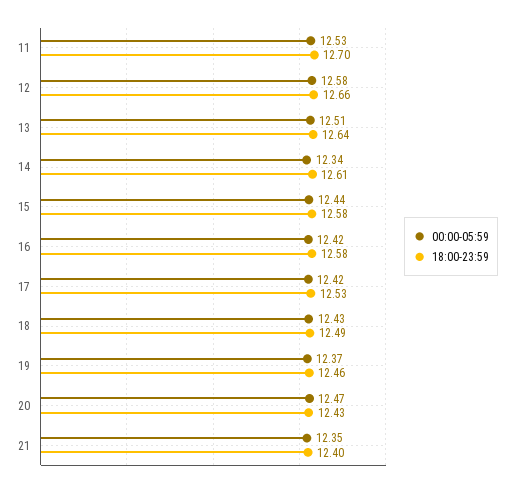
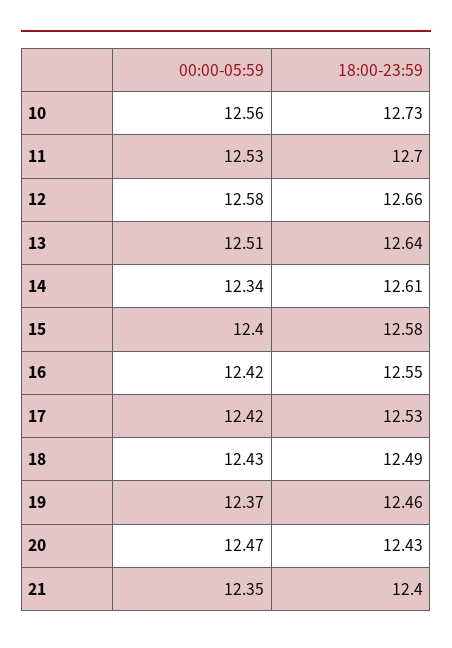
  {
    "00:00-05:59": {
      "11": 12.53,
      "12": 12.58,
      "13": 12.51,
      "14": 12.34,
-     "15": 12.44,
+     "15": 12.4,
      "16": 12.42,
      "17": 12.42,
      "18": 12.43,
      "19": 12.37,
      "20": 12.47,
-     "21": 12.35
+     "21": 12.35,
+     "10": 12.56
    },
    "18:00-23:59": {
      "11": 12.7,
      "12": 12.66,
      "13": 12.64,
      "14": 12.61,
      "15": 12.58,
-     "16": 12.58,
+     "16": 12.55,
      "17": 12.53,
      "18": 12.49,
      "19": 12.46,
      "20": 12.43,
-     "21": 12.4
+     "21": 12.4,
+     "10": 12.73
    }
  }

